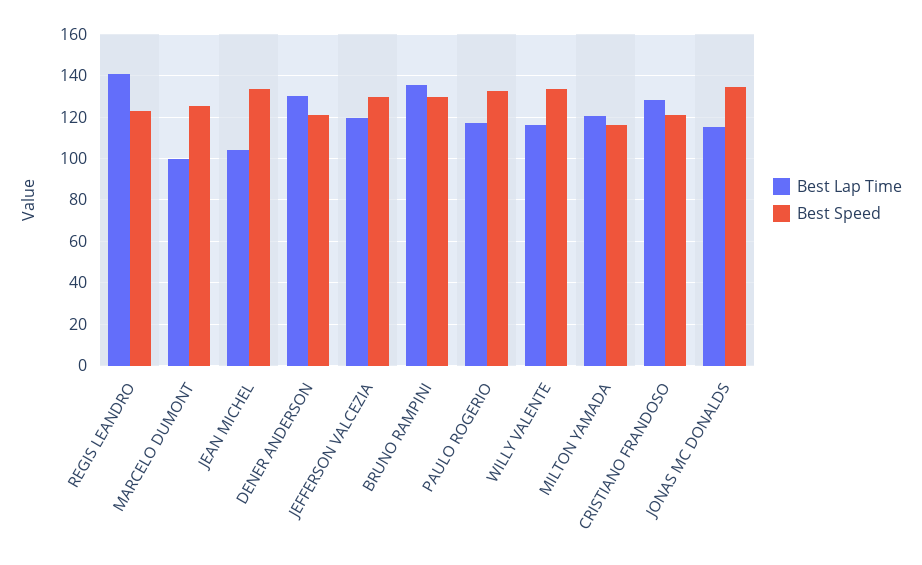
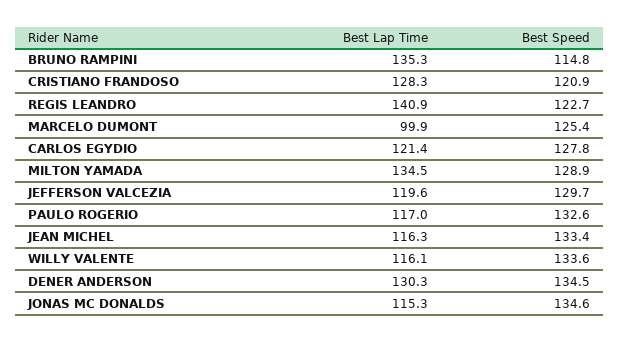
  {
    "Best Lap Time": {
      "REGIS LEANDRO": 140.9,
      "MARCELO DUMONT": 99.9,
-     "JEAN MICHEL": 105,
+     "JEAN MICHEL": 116.3,
      "DENER ANDERSON": 130.3,
      "JEFFERSON VALCEZIA": 119.6,
      "BRUNO RAMPINI": 135.3,
      "PAULO ROGERIO": 117,
      "WILLY VALENTE": 116.1,
-     "MILTON YAMADA": 120,
+     "MILTON YAMADA": 134.5,
      "CRISTIANO FRANDOSO": 128.3,
-     "JONAS MC DONALDS": 115.3
+     "JONAS MC DONALDS": 115.3,
+     "CARLOS EGYDIO": 121.4
    },
    "Best Speed": {
      "REGIS LEANDRO": 122.7,
      "MARCELO DUMONT": 125.4,
      "JEAN MICHEL": 133.4,
-     "DENER ANDERSON": 120,
+     "DENER ANDERSON": 134.5,
      "JEFFERSON VALCEZIA": 129.7,
-     "BRUNO RAMPINI": 130,
+     "BRUNO RAMPINI": 114.8,
      "PAULO ROGERIO": 132.6,
      "WILLY VALENTE": 133.6,
-     "MILTON YAMADA": 115,
+     "MILTON YAMADA": 128.9,
      "CRISTIANO FRANDOSO": 120.9,
-     "JONAS MC DONALDS": 134.6
+     "JONAS MC DONALDS": 134.6,
+     "CARLOS EGYDIO": 127.8
    }
  }

